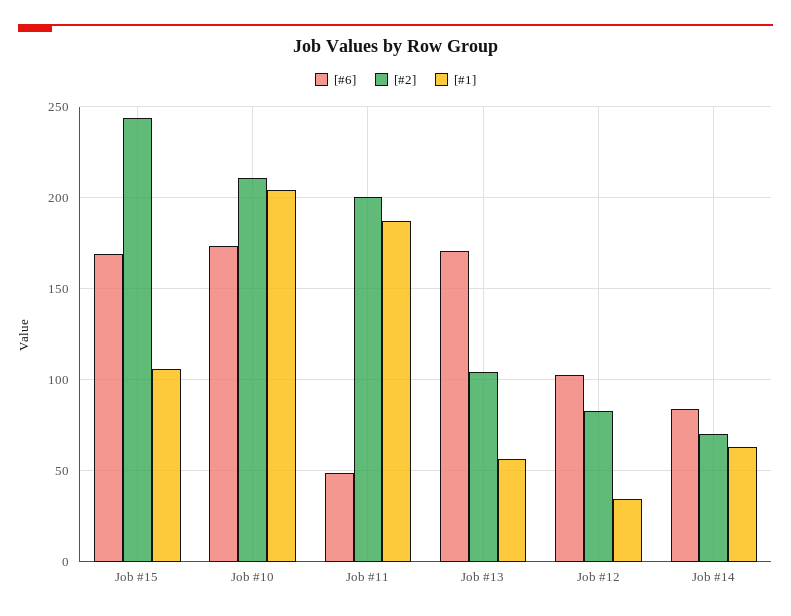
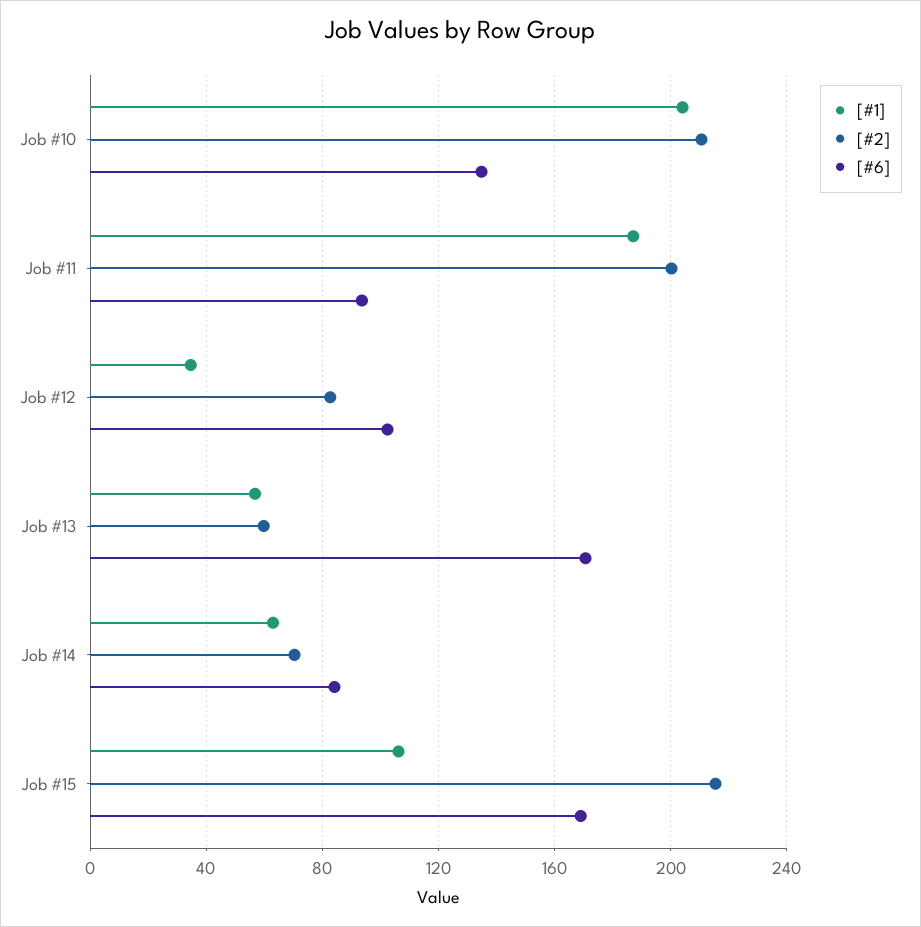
  {
    "[#6]": {
      "Job #15": 170,
-     "Job #10": 175,
+     "Job #10": 135,
-     "Job #11": 50,
+     "Job #11": 95,
      "Job #13": 170,
      "Job #12": 100,
      "Job #14": 85
    },
    "[#2]": {
-     "Job #15": 245,
+     "Job #15": 215,
      "Job #10": 210,
      "Job #11": 200,
-     "Job #13": 105,
+     "Job #13": 60,
      "Job #12": 85,
      "Job #14": 70
    },
    "[#1]": {
      "Job #15": 105,
      "Job #10": 205,
      "Job #11": 185,
      "Job #13": 55,
      "Job #12": 35,
      "Job #14": 65
    }
  }

